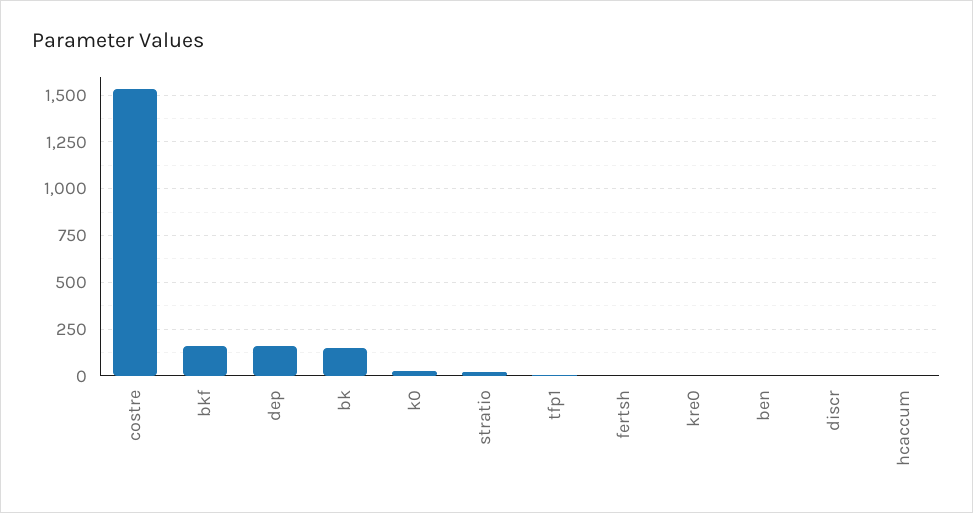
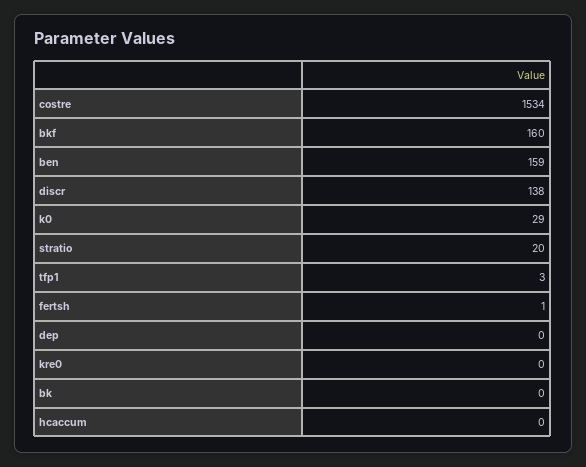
  {
    "costre": 1534,
    "bkf": 160,
-   "dep": 150,
+   "dep": 0,
-   "bk": 150,
+   "bk": 0,
    "k0": 29,
    "stratio": 20,
    "tfp1": 3,
    "fertsh": 1,
    "kre0": 0,
-   "ben": 0,
+   "ben": 159,
-   "discr": 0,
+   "discr": 138,
    "hcaccum": 0
  }

